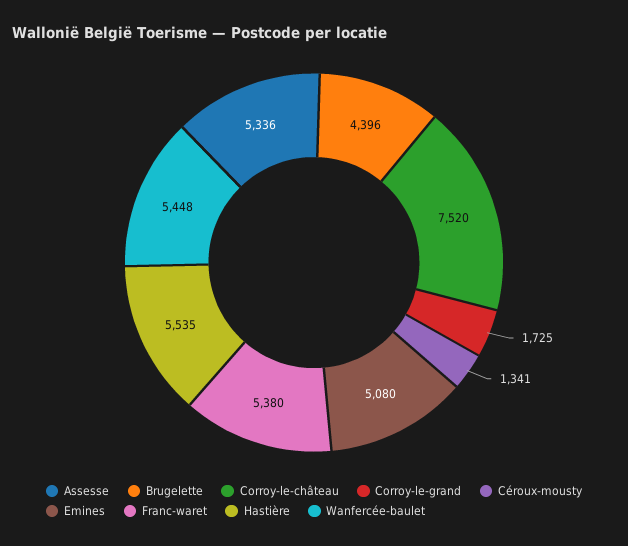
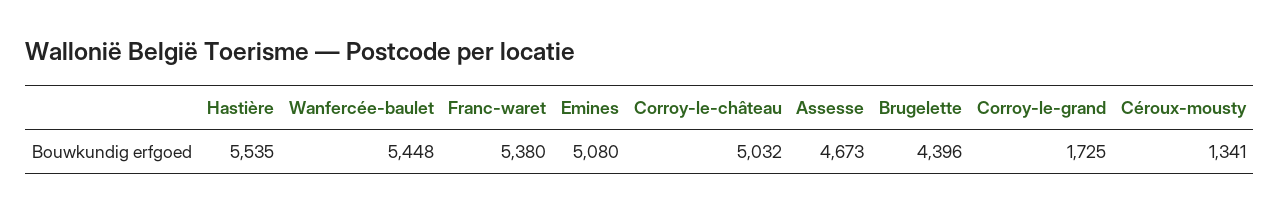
  {
-   "Assesse": 5336,
+   "Assesse": 4673,
    "Brugelette": 4396,
-   "Corroy-le-château": 7520,
+   "Corroy-le-château": 5032,
    "Corroy-le-grand": 1725,
    "Céroux-mousty": 1341,
    "Emines": 5080,
    "Franc-waret": 5380,
    "Hastière": 5535,
    "Wanfercée-baulet": 5448
  }

